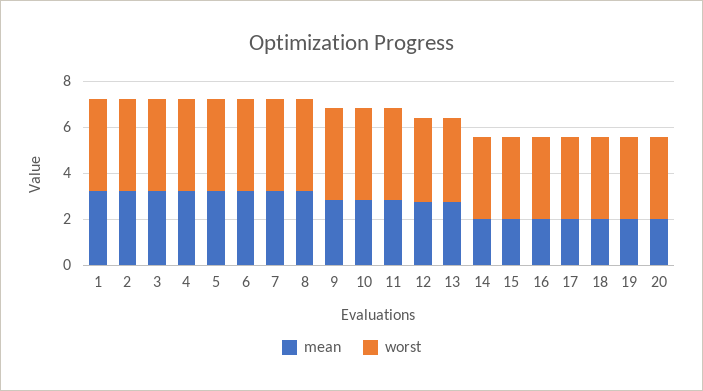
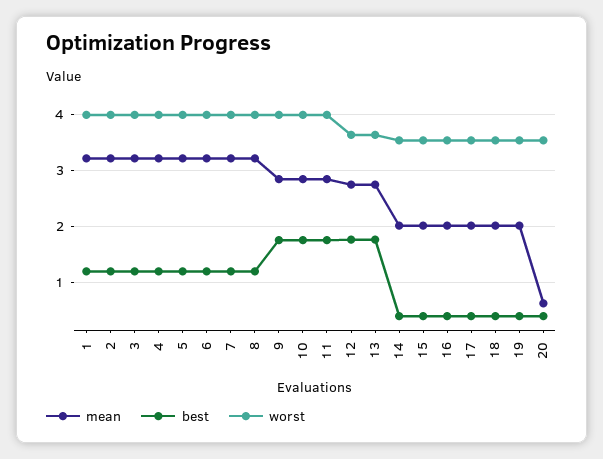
  {
    "mean": {
      "1": 3.2,
      "2": 3.2,
      "3": 3.2,
      "4": 3.2,
      "5": 3.2,
      "6": 3.2,
      "7": 3.2,
      "8": 3.2,
      "9": 2.8,
      "10": 2.8,
      "11": 2.8,
      "12": 2.8,
      "13": 2.8,
      "14": 2,
      "15": 2,
      "16": 2,
      "17": 2,
      "18": 2,
      "19": 2,
-     "20": 2
+     "20": 0.6
    },
    "worst": {
      "1": 4,
      "2": 4,
      "3": 4,
      "4": 4,
      "5": 4,
      "6": 4,
      "7": 4,
      "8": 4,
      "9": 4,
      "10": 4,
      "11": 4,
      "12": 3.6,
      "13": 3.6,
      "14": 3.6,
      "15": 3.6,
      "16": 3.6,
      "17": 3.6,
      "18": 3.6,
      "19": 3.6,
      "20": 3.6
-   }
+   },
+   "best": {
+     "1": 1.2,
+     "2": 1.2,
+     "3": 1.2,
+     "4": 1.2,
+     "5": 1.2,
+     "6": 1.2,
+     "7": 1.2,
+     "8": 1.2,
+     "9": 1.8,
+     "10": 1.8,
+     "11": 1.8,
+     "12": 1.8,
+     "13": 1.8,
+     "14": 0.4,
+     "15": 0.4,
+     "16": 0.4,
+     "17": 0.4,
+     "18": 0.4,
+     "19": 0.4,
+     "20": 0.4
+   }
  }

